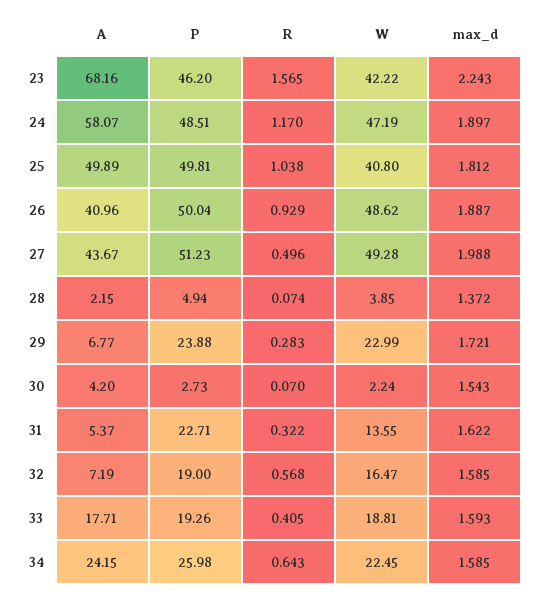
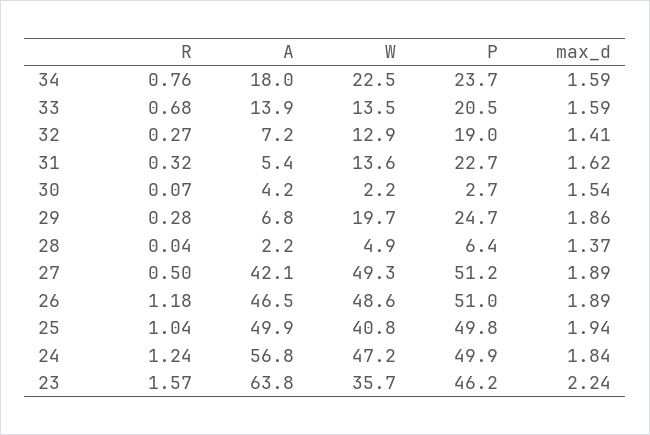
  {
    "A": {
-     "23": 68.16,
+     "23": 63.8,
-     "24": 58.07,
+     "24": 56.8,
      "25": 49.89,
-     "26": 40.96,
+     "26": 46.5,
-     "27": 43.67,
+     "27": 42.1,
      "28": 2.15,
      "29": 6.77,
      "30": 4.2,
      "31": 5.37,
      "32": 7.19,
-     "33": 17.71,
+     "33": 13.9,
-     "34": 24.15
+     "34": 18
    },
    "P": {
      "23": 46.2,
-     "24": 48.51,
+     "24": 49.9,
      "25": 49.81,
-     "26": 50.04,
+     "26": 51,
      "27": 51.23,
-     "28": 4.94,
+     "28": 6.4,
-     "29": 23.88,
+     "29": 24.7,
      "30": 2.73,
      "31": 22.71,
      "32": 19,
-     "33": 19.26,
+     "33": 20.5,
-     "34": 25.98
+     "34": 23.7
    },
    "R": {
      "23": 1.565,
-     "24": 1.17,
+     "24": 1.24,
      "25": 1.038,
-     "26": 0.929,
+     "26": 1.18,
      "27": 0.496,
-     "28": 0.074,
+     "28": 0.04,
      "29": 0.283,
      "30": 0.07,
      "31": 0.322,
-     "32": 0.568,
+     "32": 0.27,
-     "33": 0.405,
+     "33": 0.68,
-     "34": 0.643
+     "34": 0.76
    },
    "W": {
-     "23": 42.22,
+     "23": 35.7,
      "24": 47.19,
      "25": 40.8,
      "26": 48.62,
      "27": 49.28,
-     "28": 3.85,
+     "28": 4.9,
-     "29": 22.99,
+     "29": 19.7,
      "30": 2.24,
      "31": 13.55,
-     "32": 16.47,
+     "32": 12.9,
-     "33": 18.81,
+     "33": 13.5,
      "34": 22.45
    },
    "max_d": {
      "23": 2.243,
-     "24": 1.897,
+     "24": 1.84,
-     "25": 1.812,
+     "25": 1.94,
      "26": 1.887,
-     "27": 1.988,
+     "27": 1.89,
      "28": 1.372,
-     "29": 1.721,
+     "29": 1.86,
      "30": 1.543,
      "31": 1.622,
-     "32": 1.585,
+     "32": 1.41,
      "33": 1.593,
      "34": 1.585
    }
  }

